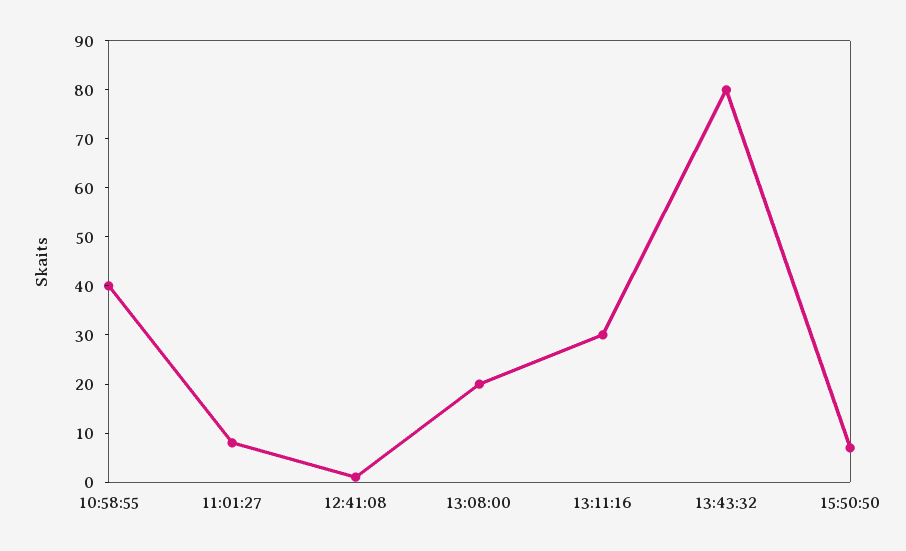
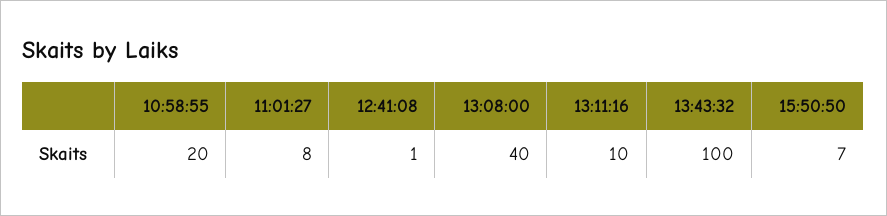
  {
-   "10:58:55": 40,
+   "10:58:55": 20,
    "11:01:27": 8,
    "12:41:08": 1,
-   "13:08:00": 20,
+   "13:08:00": 40,
-   "13:11:16": 30,
+   "13:11:16": 10,
-   "13:43:32": 80,
+   "13:43:32": 100,
    "15:50:50": 7
  }

